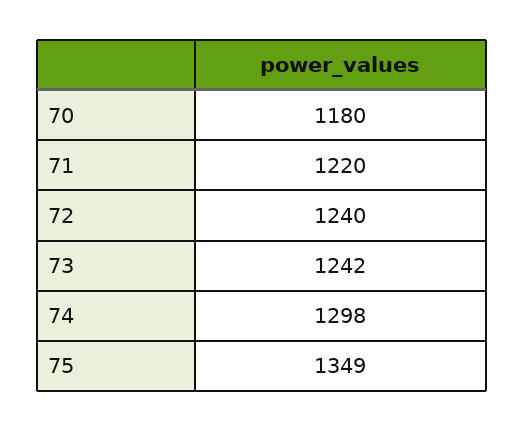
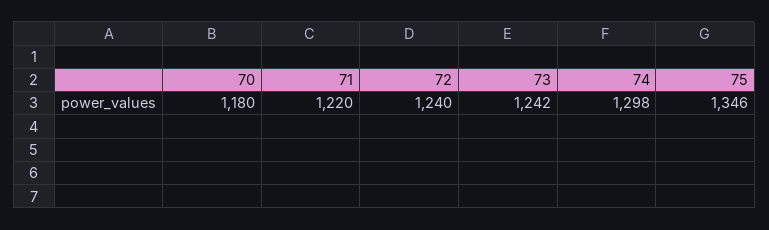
  {
    "70": 1180,
    "71": 1220,
    "72": 1240,
    "73": 1242,
    "74": 1298,
-   "75": 1349
+   "75": 1346
  }

